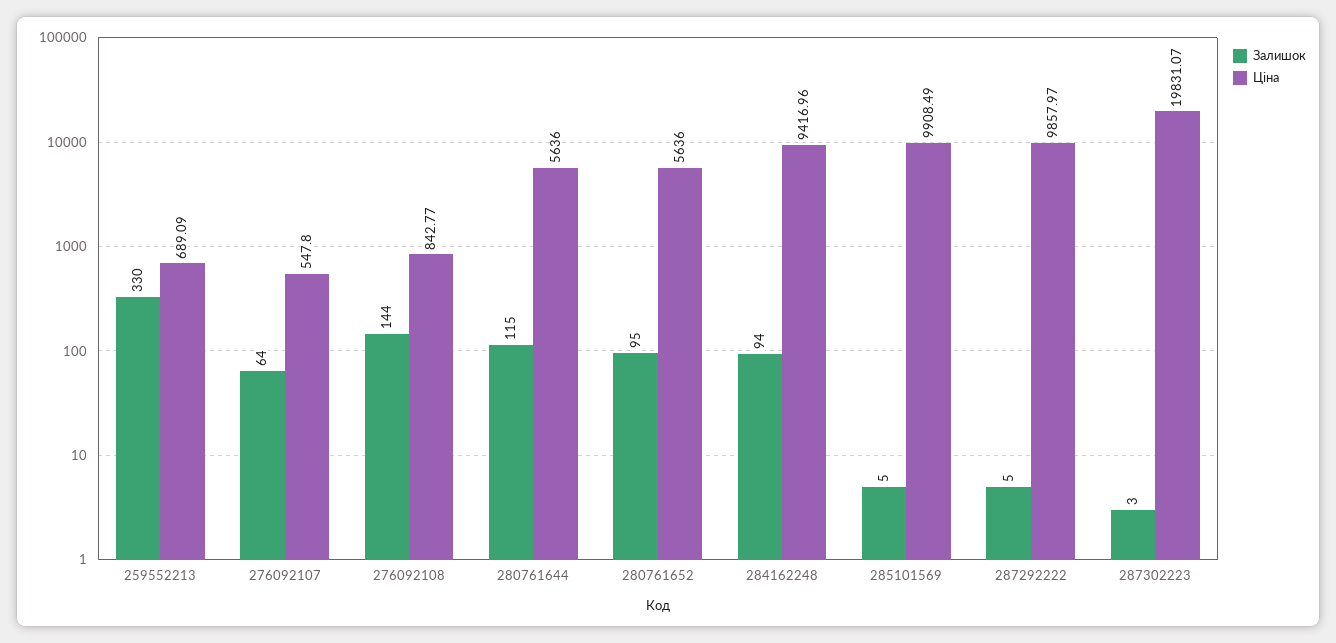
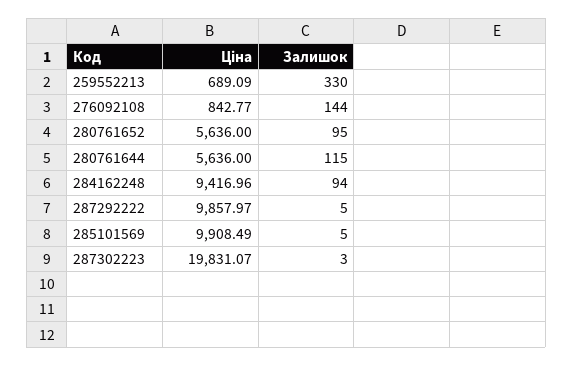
  {
    "Залишок": {
      "259552213": 330,
-     "276092107": 64,
      "276092108": 144,
      "280761644": 115,
      "280761652": 95,
      "284162248": 94,
      "285101569": 5,
      "287292222": 5,
      "287302223": 3
    },
    "Ціна": {
      "259552213": 689.09,
-     "276092107": 547.8,
      "276092108": 842.77,
      "280761644": 5636,
      "280761652": 5636,
      "284162248": 9416.96,
      "285101569": 9908.49,
      "287292222": 9857.97,
      "287302223": 19831.07
    }
  }

